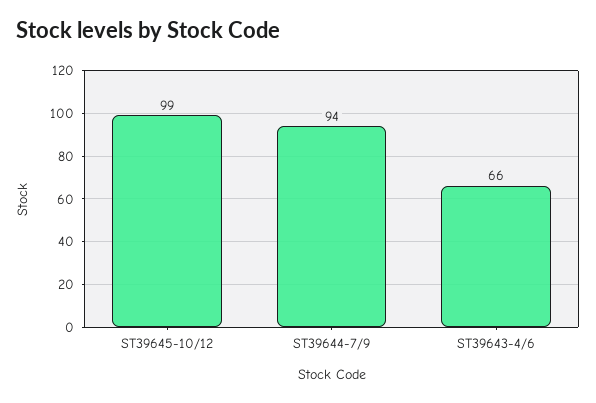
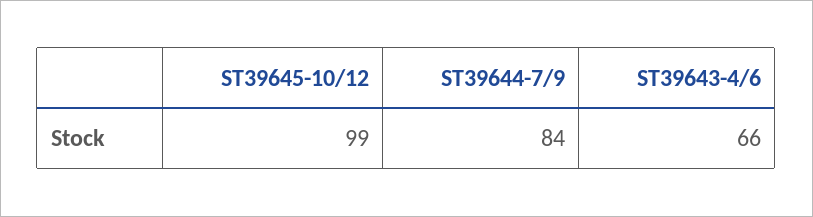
  {
    "ST39645-10/12": 99,
-   "ST39644-7/9": 94,
+   "ST39644-7/9": 84,
    "ST39643-4/6": 66
  }

